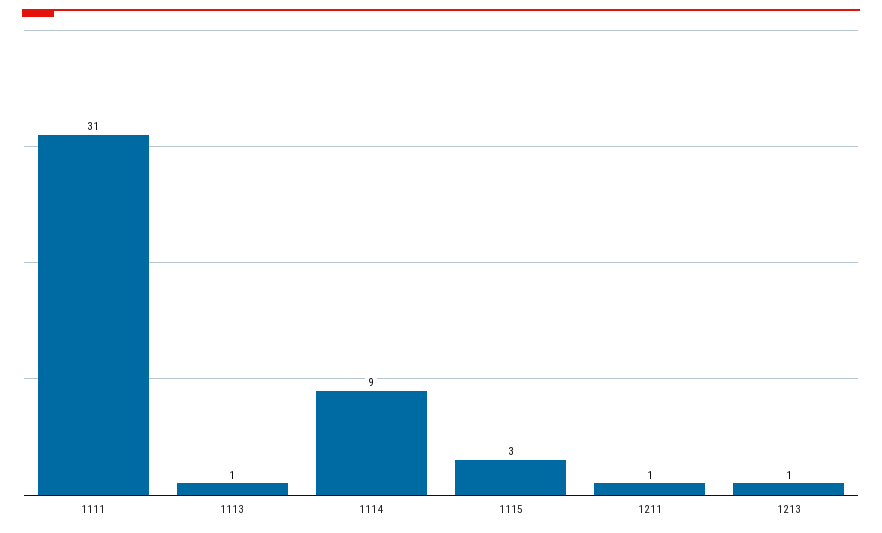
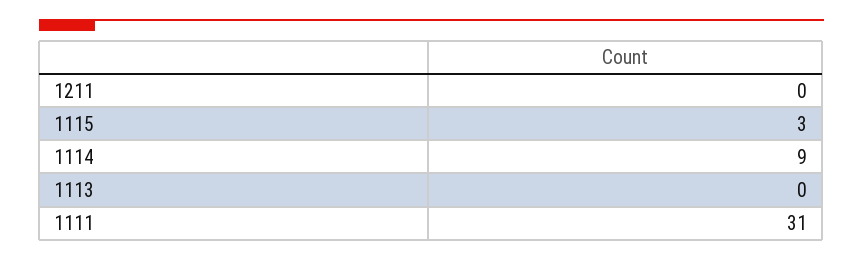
  {
    "1111": 31,
-   "1113": 1,
+   "1113": 0,
    "1114": 9,
    "1115": 3,
-   "1211": 1,
+   "1211": 0
-   "1213": 1
  }

